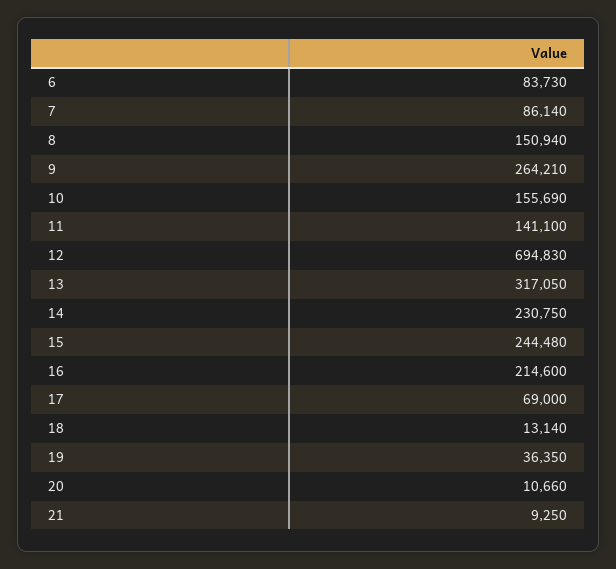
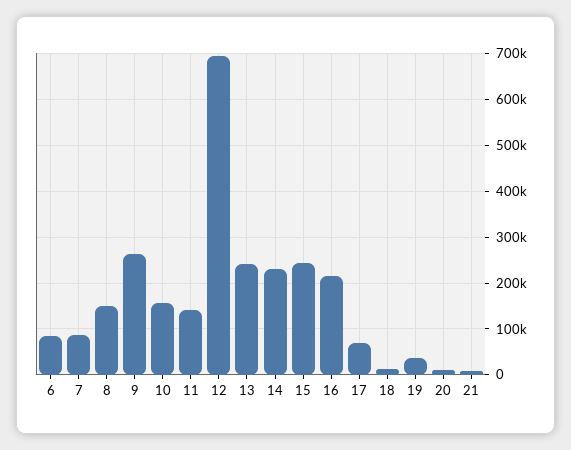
  {
    "6": 83730,
    "7": 86140,
    "8": 150940,
    "9": 264210,
    "10": 155690,
    "11": 141100,
    "12": 694830,
-   "13": 317050,
+   "13": 240000,
    "14": 230750,
    "15": 244480,
    "16": 214600,
    "17": 69000,
    "18": 13140,
    "19": 36350,
    "20": 10660,
    "21": 9250
  }

